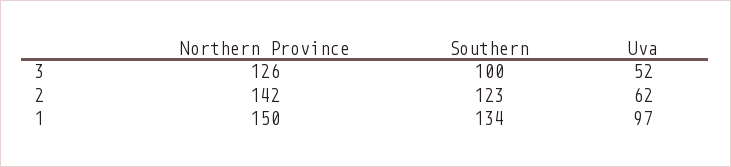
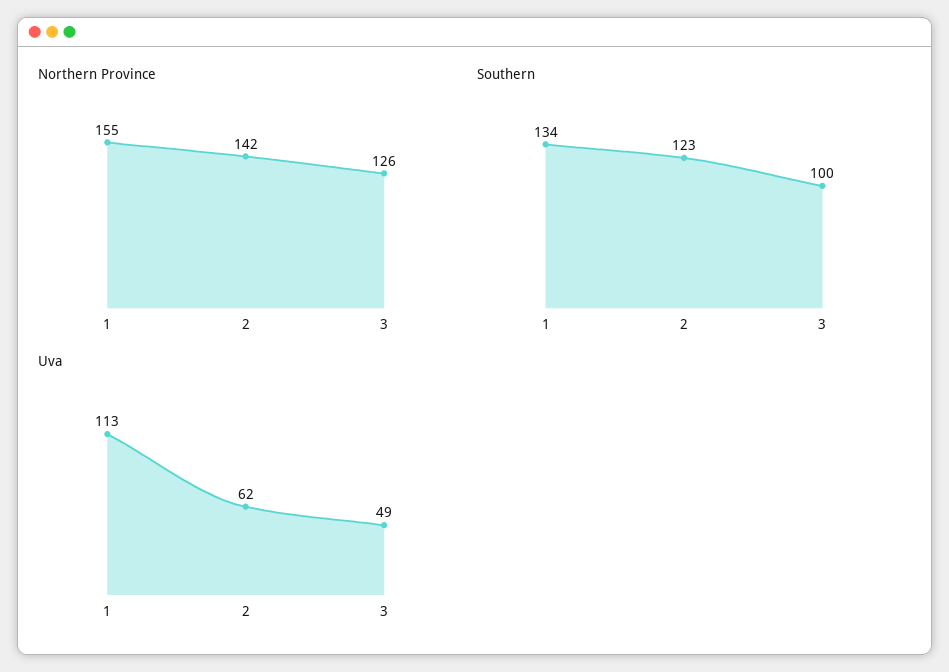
  {
    "Northern Province": {
      "3": 126,
      "2": 142,
-     "1": 150
+     "1": 155
    },
    "Southern": {
      "3": 100,
      "2": 123,
      "1": 134
    },
    "Uva": {
-     "3": 52,
+     "3": 49,
      "2": 62,
-     "1": 97
+     "1": 113
    }
  }

